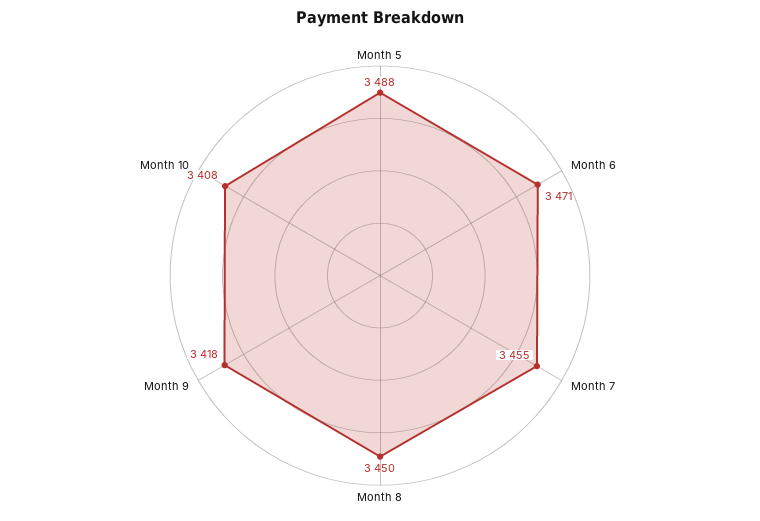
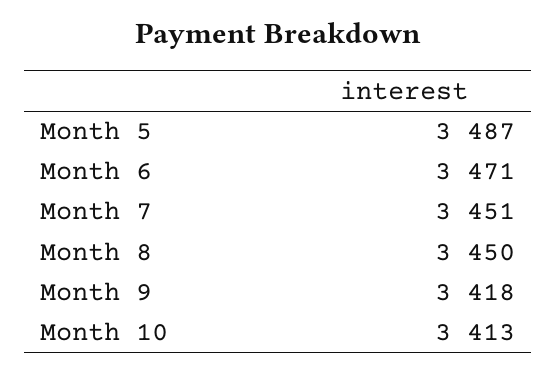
  {
-   "Month 5": 3488,
+   "Month 5": 3487,
    "Month 6": 3471,
-   "Month 7": 3455,
+   "Month 7": 3451,
    "Month 8": 3450,
    "Month 9": 3418,
-   "Month 10": 3408
+   "Month 10": 3413
  }

